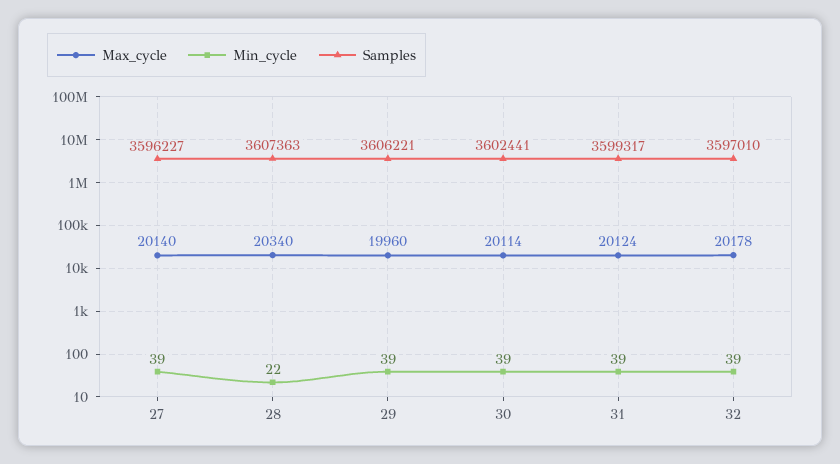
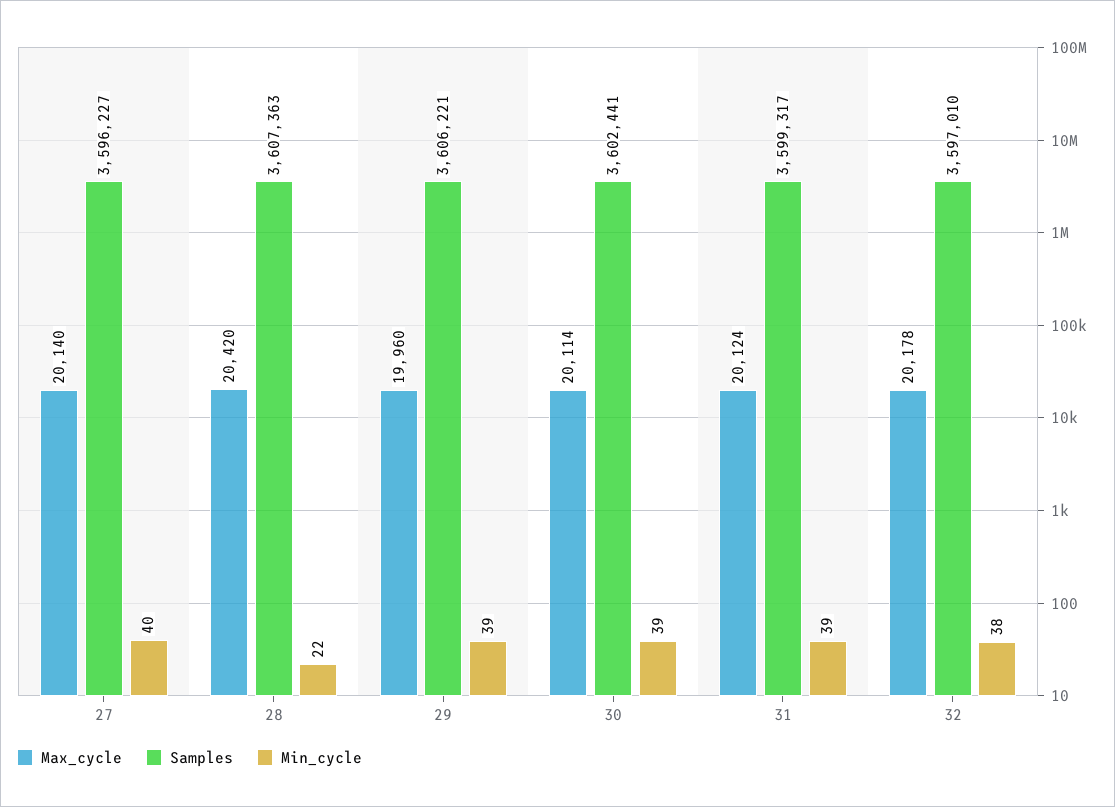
  {
    "Max_cycle": {
      "27": 20140,
-     "28": 20340,
+     "28": 20420,
      "29": 19960,
      "30": 20114,
      "31": 20124,
      "32": 20178
    },
    "Min_cycle": {
-     "27": 39,
+     "27": 40,
      "28": 22,
      "29": 39,
      "30": 39,
      "31": 39,
-     "32": 39
+     "32": 38
    },
    "Samples": {
      "27": 3596227,
      "28": 3607363,
      "29": 3606221,
      "30": 3602441,
      "31": 3599317,
      "32": 3597010
    }
  }

